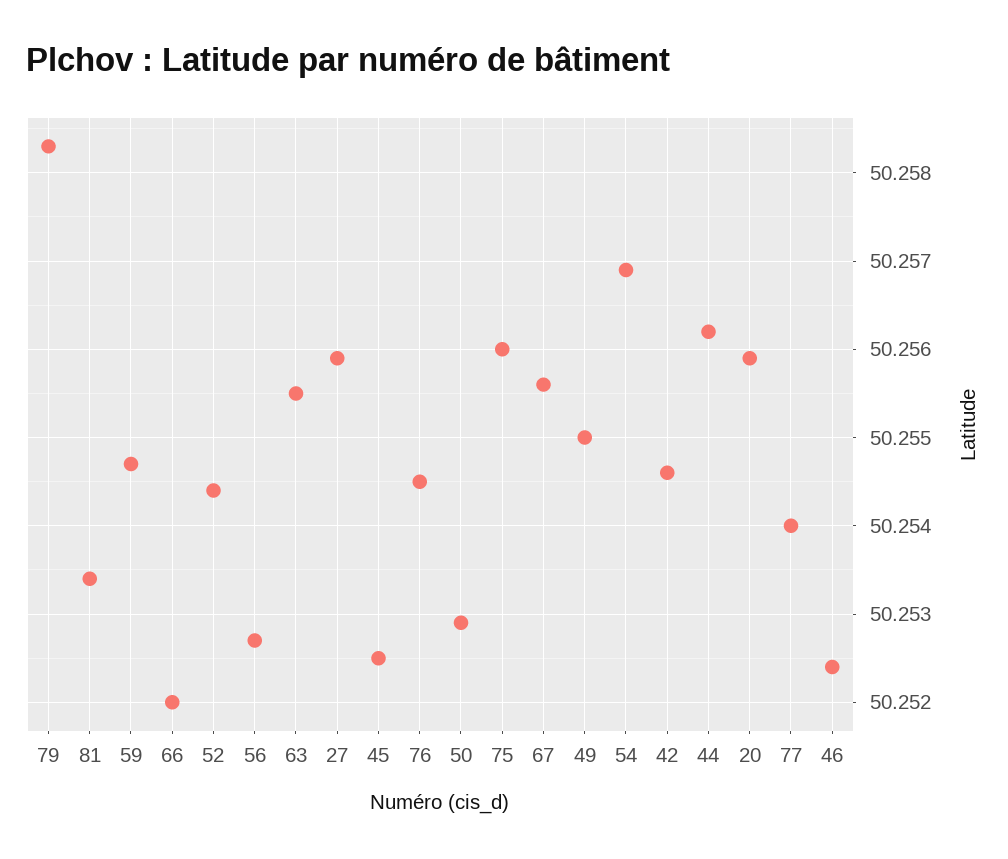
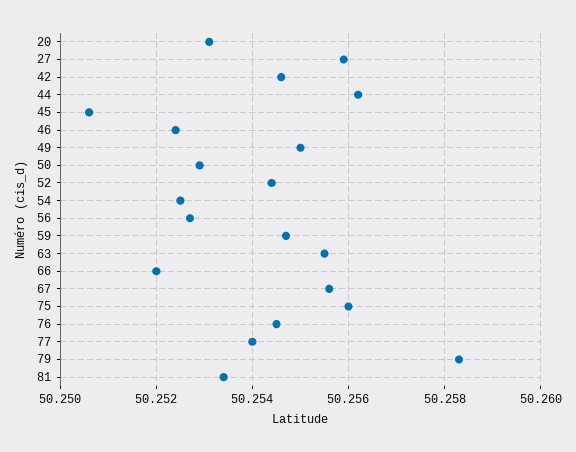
  {
    "79": 50.2583,
    "81": 50.2534,
    "59": 50.2547,
    "66": 50.252,
    "52": 50.2544,
    "56": 50.2527,
    "63": 50.2555,
    "27": 50.2559,
-   "45": 50.2525,
+   "45": 50.2505,
    "76": 50.2545,
    "50": 50.2529,
    "75": 50.256,
    "67": 50.2556,
    "49": 50.255,
-   "54": 50.2569,
+   "54": 50.2525,
    "42": 50.2546,
    "44": 50.2562,
-   "20": 50.2559,
+   "20": 50.253,
    "77": 50.254,
    "46": 50.2524
  }

